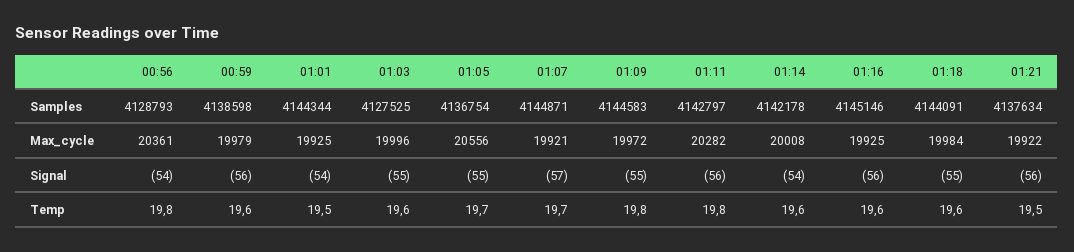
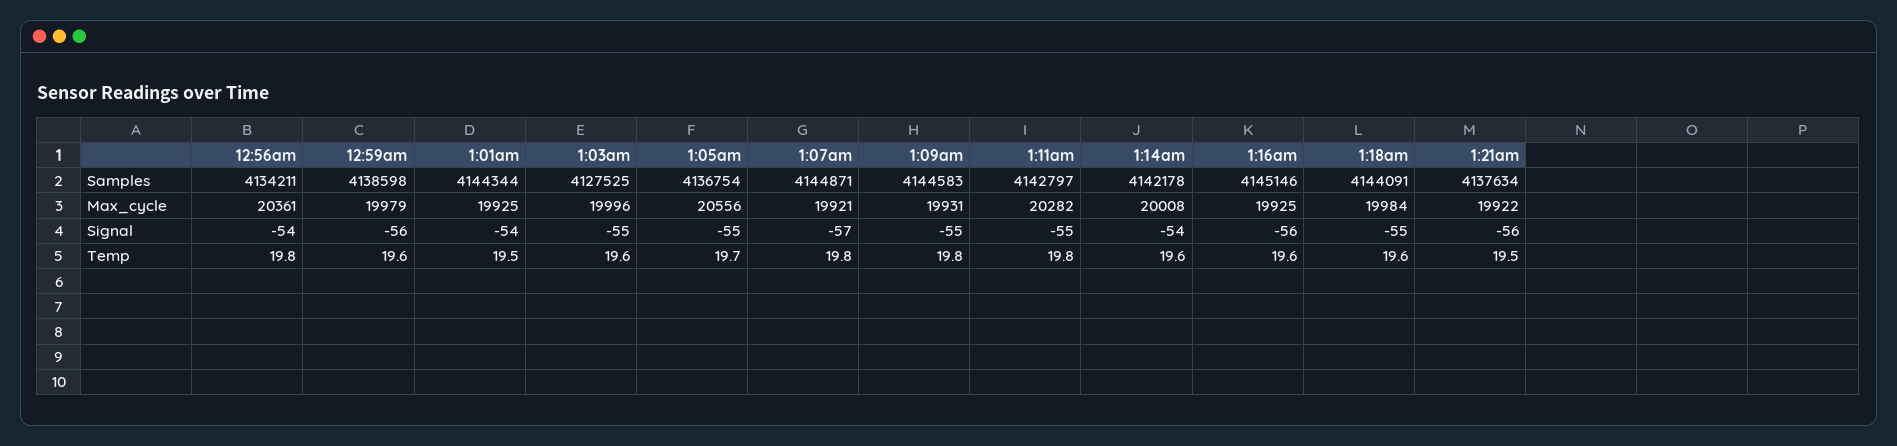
  {
    "00:56": {
-     "Samples": 4128793,
+     "Samples": 4134211,
      "Max_cycle": 20361,
      "Signal": -54,
      "Temp": 19.8
    },
    "00:59": {
      "Samples": 4138598,
      "Max_cycle": 19979,
      "Signal": -56,
      "Temp": 19.6
    },
    "01:01": {
      "Samples": 4144344,
      "Max_cycle": 19925,
      "Signal": -54,
      "Temp": 19.5
    },
    "01:03": {
      "Samples": 4127525,
      "Max_cycle": 19996,
      "Signal": -55,
      "Temp": 19.6
    },
    "01:05": {
      "Samples": 4136754,
      "Max_cycle": 20556,
      "Signal": -55,
      "Temp": 19.7
    },
    "01:07": {
      "Samples": 4144871,
      "Max_cycle": 19921,
      "Signal": -57,
-     "Temp": 19.7
+     "Temp": 19.8
    },
    "01:09": {
      "Samples": 4144583,
-     "Max_cycle": 19972,
+     "Max_cycle": 19931,
      "Signal": -55,
      "Temp": 19.8
    },
    "01:11": {
      "Samples": 4142797,
      "Max_cycle": 20282,
-     "Signal": -56,
+     "Signal": -55,
      "Temp": 19.8
    },
    "01:14": {
      "Samples": 4142178,
      "Max_cycle": 20008,
      "Signal": -54,
      "Temp": 19.6
    },
    "01:16": {
      "Samples": 4145146,
      "Max_cycle": 19925,
      "Signal": -56,
      "Temp": 19.6
    },
    "01:18": {
      "Samples": 4144091,
      "Max_cycle": 19984,
      "Signal": -55,
      "Temp": 19.6
    },
    "01:21": {
      "Samples": 4137634,
      "Max_cycle": 19922,
      "Signal": -56,
      "Temp": 19.5
    }
  }

